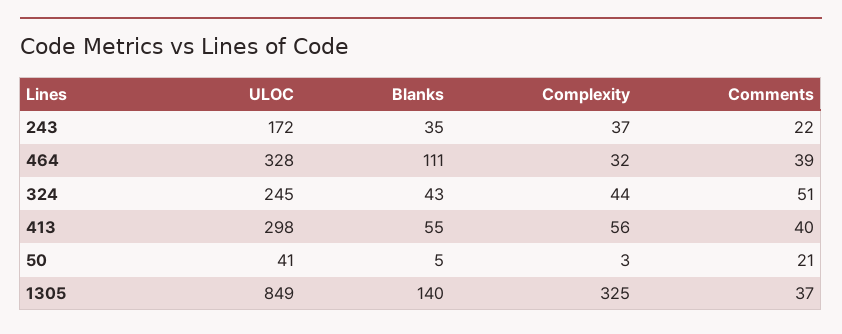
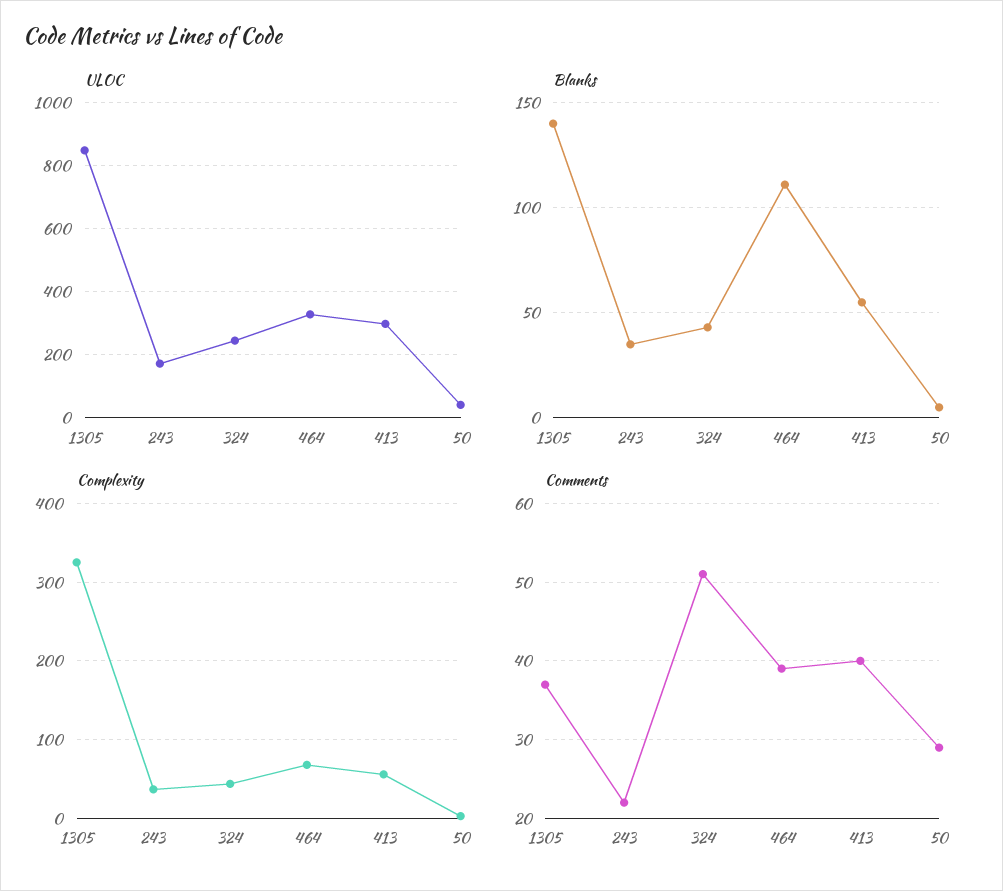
  {
    "ULOC": {
      "243": 172,
      "464": 328,
      "324": 245,
      "413": 298,
      "50": 41,
      "1305": 849
    },
    "Blanks": {
      "243": 35,
      "464": 111,
      "324": 43,
      "413": 55,
      "50": 5,
      "1305": 140
    },
    "Complexity": {
      "243": 37,
-     "464": 32,
+     "464": 70,
      "324": 44,
      "413": 56,
      "50": 3,
      "1305": 325
    },
    "Comments": {
      "243": 22,
      "464": 39,
      "324": 51,
      "413": 40,
-     "50": 21,
+     "50": 29,
      "1305": 37
    }
  }

